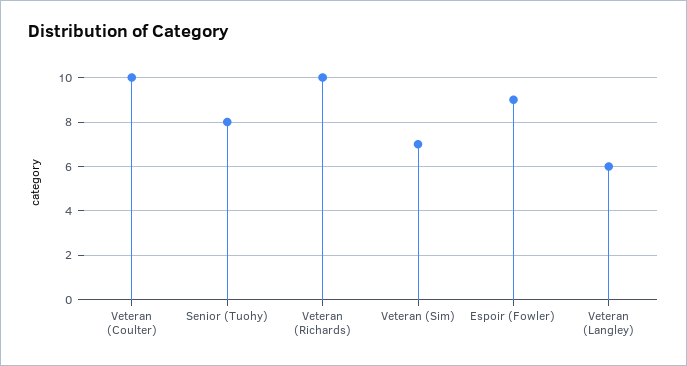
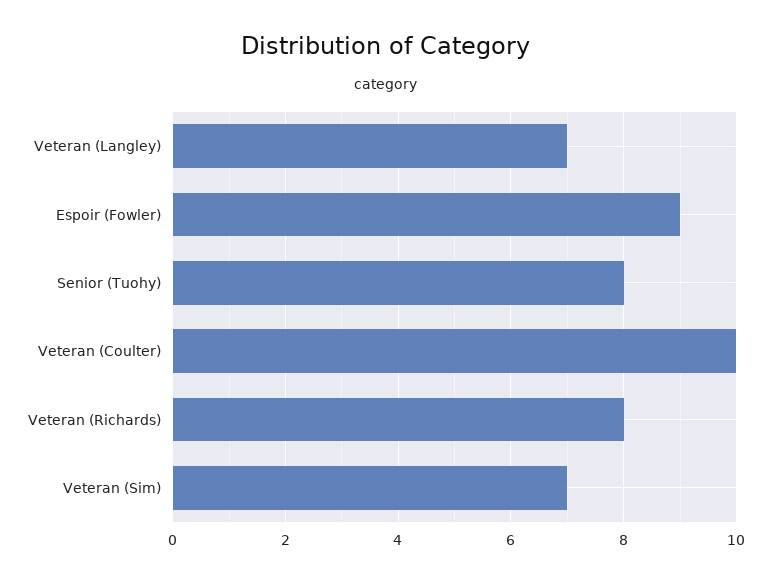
  {
    "Veteran (Coulter)": 10,
    "Senior (Tuohy)": 8,
-   "Veteran (Richards)": 10,
+   "Veteran (Richards)": 8,
    "Veteran (Sim)": 7,
    "Espoir (Fowler)": 9,
-   "Veteran (Langley)": 6
+   "Veteran (Langley)": 7
  }

